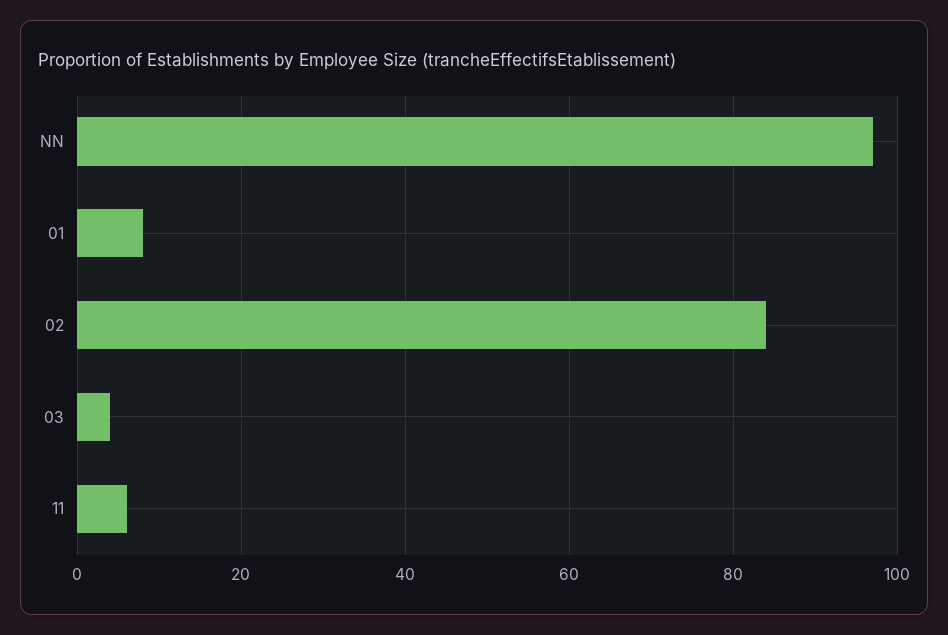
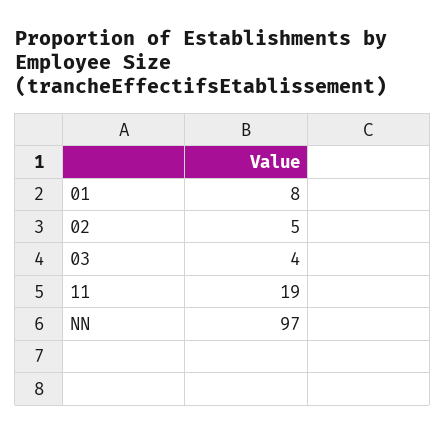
  {
    "NN": 97,
    "01": 8,
-   "02": 85,
+   "02": 5,
    "03": 4,
-   "11": 5
+   "11": 19
  }

